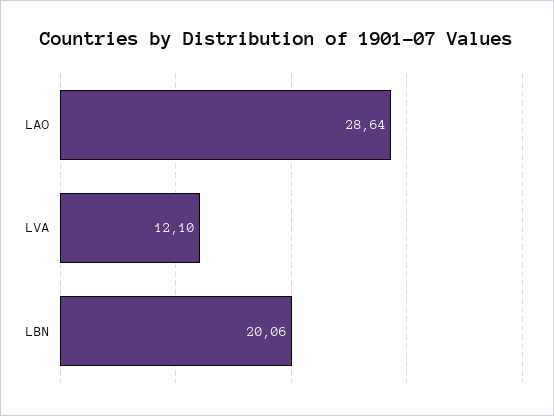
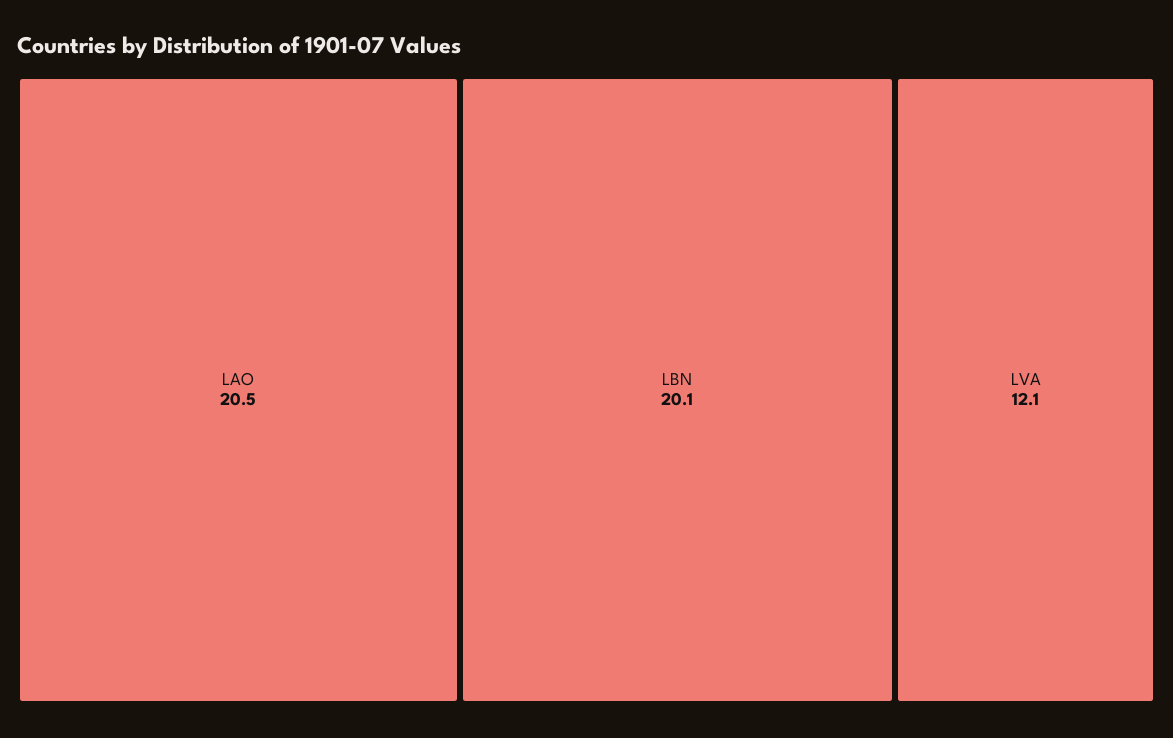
  {
-   "LAO": 28.64,
+   "LAO": 20.5,
    "LVA": 12.1,
    "LBN": 20.06
  }

